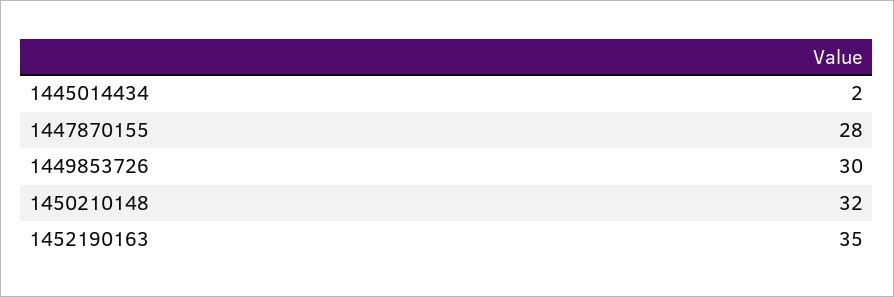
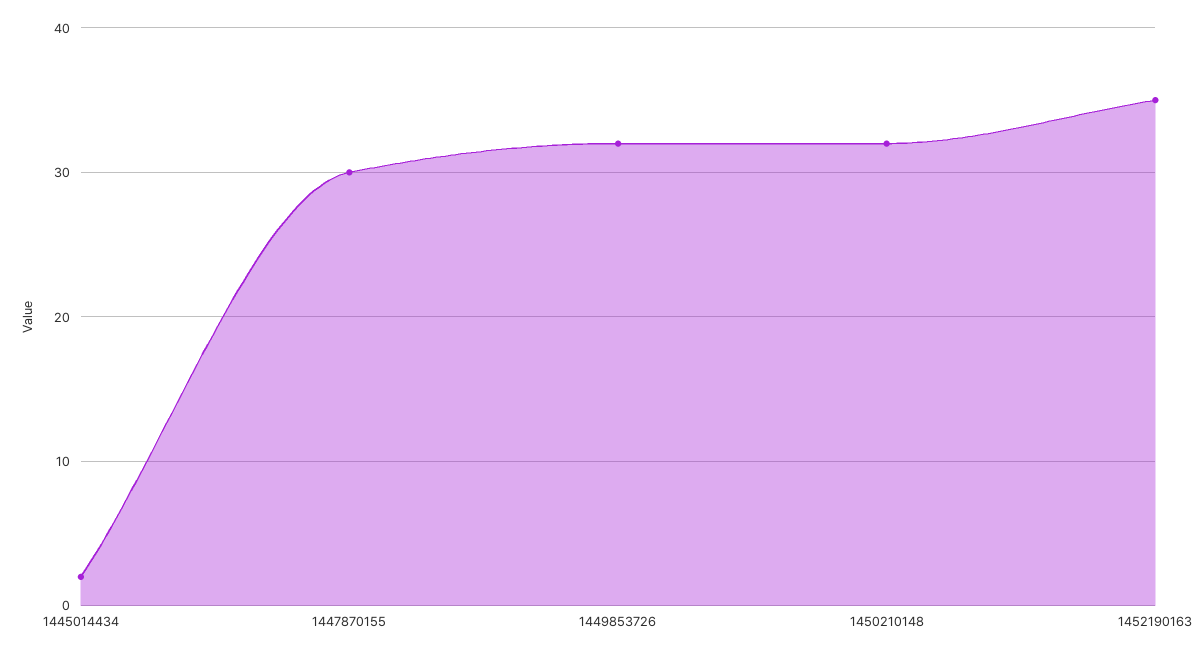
  {
    "1445014434": 2,
-   "1447870155": 28,
+   "1447870155": 30,
-   "1449853726": 30,
+   "1449853726": 32,
    "1450210148": 32,
    "1452190163": 35
  }

